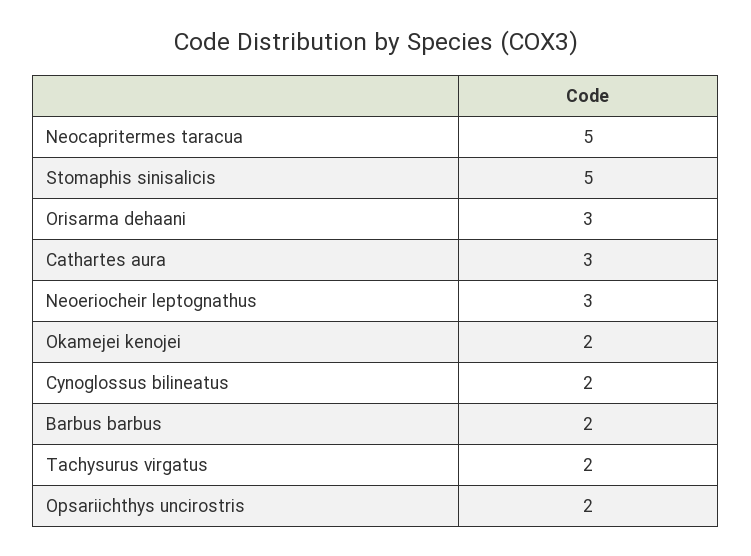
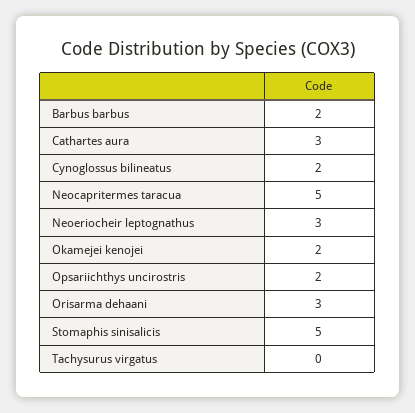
  {
    "Neocapritermes taracua": 5,
    "Stomaphis sinisalicis": 5,
    "Orisarma dehaani": 3,
    "Cathartes aura": 3,
    "Neoeriocheir leptognathus": 3,
    "Okamejei kenojei": 2,
    "Cynoglossus bilineatus": 2,
    "Barbus barbus": 2,
-   "Tachysurus virgatus": 2,
+   "Tachysurus virgatus": 0,
    "Opsariichthys uncirostris": 2
  }

